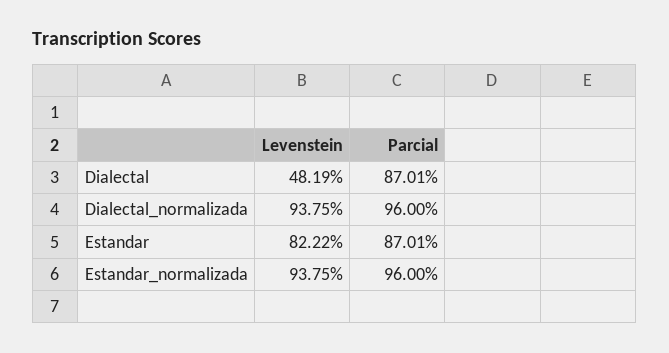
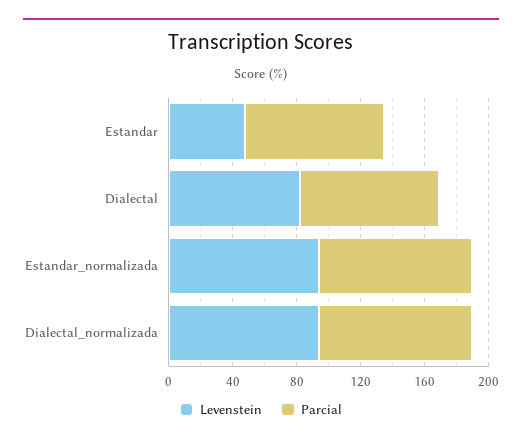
  {
    "Levenstein": {
-     "Dialectal": 48.19,
+     "Dialectal": 80,
      "Dialectal_normalizada": 93.75,
-     "Estandar": 82.22,
+     "Estandar": 50,
      "Estandar_normalizada": 93.75
    },
    "Parcial": {
      "Dialectal": 87.01,
      "Dialectal_normalizada": 96,
      "Estandar": 87.01,
      "Estandar_normalizada": 96
    }
  }

